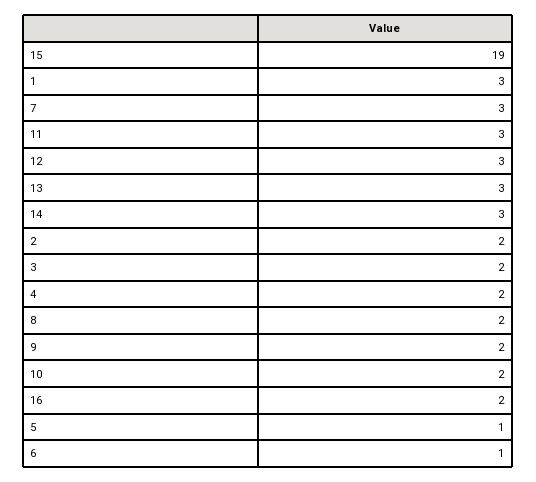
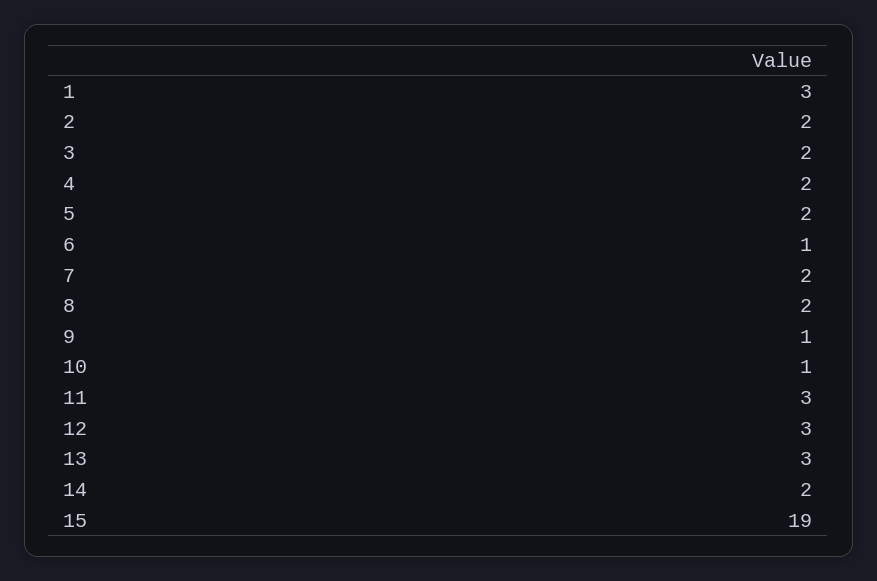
  {
    "15": 19,
    "1": 3,
-   "7": 3,
+   "7": 2,
    "11": 3,
    "12": 3,
    "13": 3,
-   "14": 3,
+   "14": 2,
    "2": 2,
    "3": 2,
    "4": 2,
    "8": 2,
-   "9": 2,
+   "9": 1,
-   "10": 2,
+   "10": 1,
-   "16": 2,
-   "5": 1,
+   "5": 2,
    "6": 1
  }

